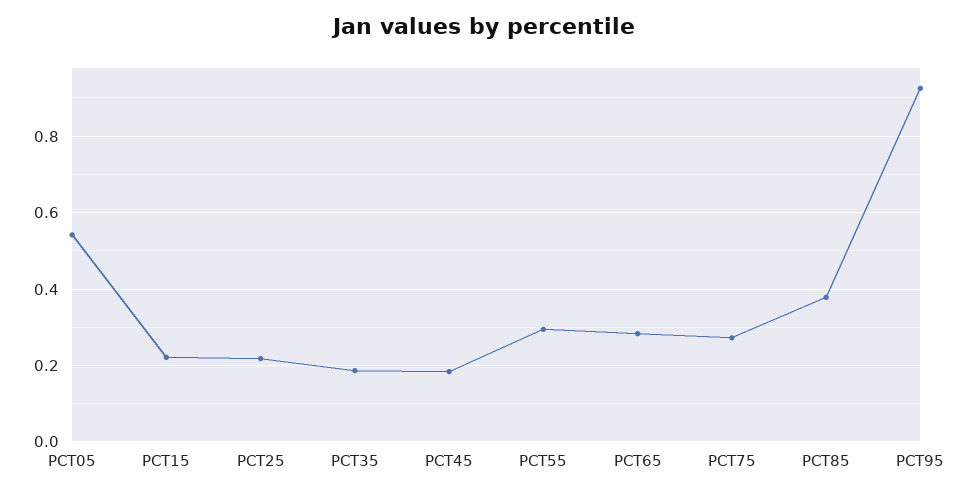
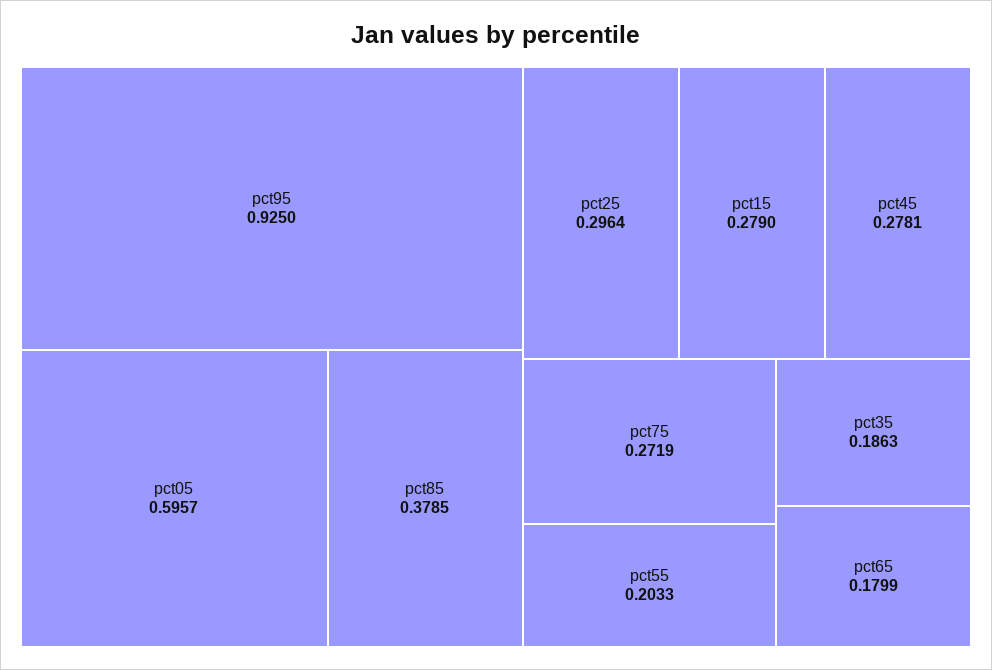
  {
-   "PCT05": 0.54,
+   "PCT05": 0.5957,
-   "PCT15": 0.22,
+   "PCT15": 0.279,
-   "PCT25": 0.22,
+   "PCT25": 0.2964,
    "PCT35": 0.1863,
-   "PCT45": 0.18,
+   "PCT45": 0.2781,
-   "PCT55": 0.3,
+   "PCT55": 0.2033,
-   "PCT65": 0.28,
+   "PCT65": 0.1799,
    "PCT75": 0.2719,
    "PCT85": 0.3785,
    "PCT95": 0.925
  }

